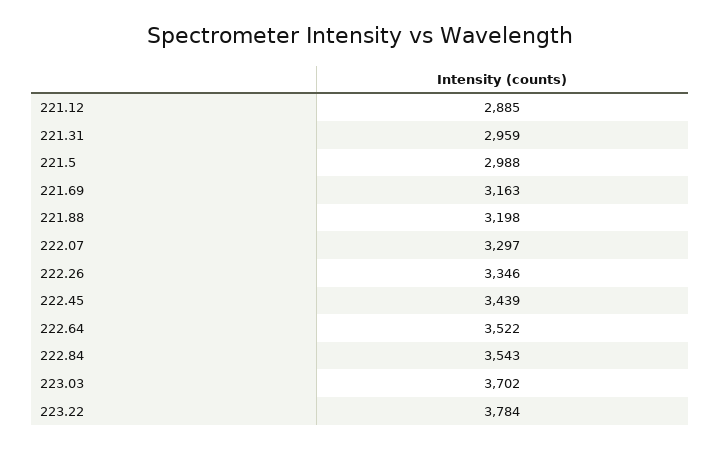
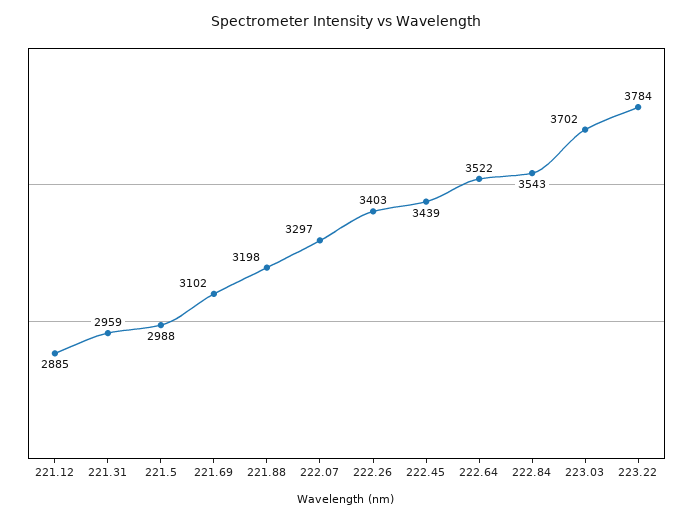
  {
    "221.12": 2885,
    "221.31": 2959,
    "221.5": 2988,
-   "221.69": 3163,
+   "221.69": 3102,
    "221.88": 3198,
    "222.07": 3297,
-   "222.26": 3346,
+   "222.26": 3403,
    "222.45": 3439,
    "222.64": 3522,
    "222.84": 3543,
    "223.03": 3702,
    "223.22": 3784
  }

